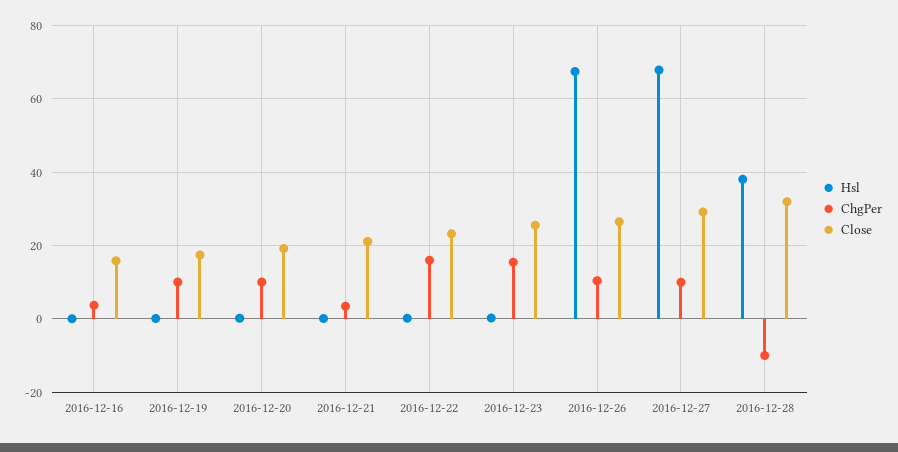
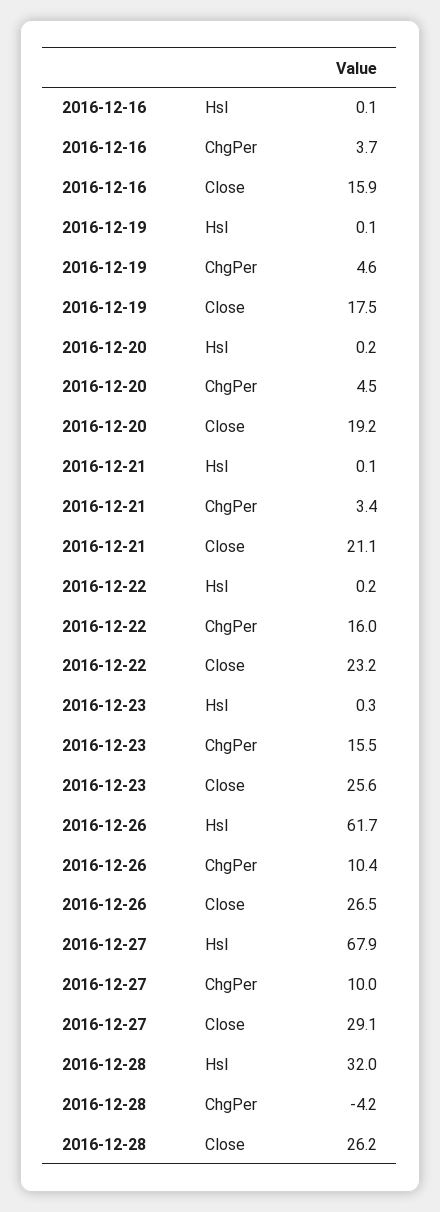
  {
    "Hsl": {
      "2016-12-16": 0.1,
      "2016-12-19": 0.1,
      "2016-12-20": 0.2,
      "2016-12-21": 0.1,
      "2016-12-22": 0.2,
      "2016-12-23": 0.3,
-     "2016-12-26": 68,
+     "2016-12-26": 61.7,
      "2016-12-27": 67.9,
-     "2016-12-28": 38
+     "2016-12-28": 32
    },
    "ChgPer": {
      "2016-12-16": 3.7,
-     "2016-12-19": 10,
+     "2016-12-19": 4.6,
-     "2016-12-20": 10,
+     "2016-12-20": 4.5,
      "2016-12-21": 3.4,
      "2016-12-22": 16,
      "2016-12-23": 15.5,
      "2016-12-26": 10.4,
      "2016-12-27": 10,
-     "2016-12-28": -10
+     "2016-12-28": -4.2
    },
    "Close": {
      "2016-12-16": 15.9,
      "2016-12-19": 17.5,
      "2016-12-20": 19.2,
      "2016-12-21": 21.1,
      "2016-12-22": 23.2,
      "2016-12-23": 25.6,
      "2016-12-26": 26.5,
      "2016-12-27": 29.1,
-     "2016-12-28": 32
+     "2016-12-28": 26.2
    }
  }

